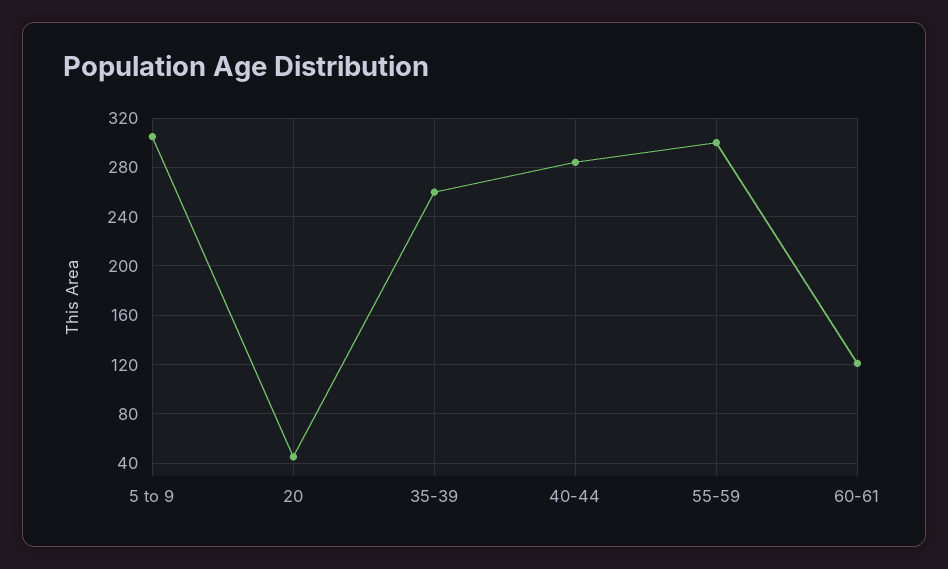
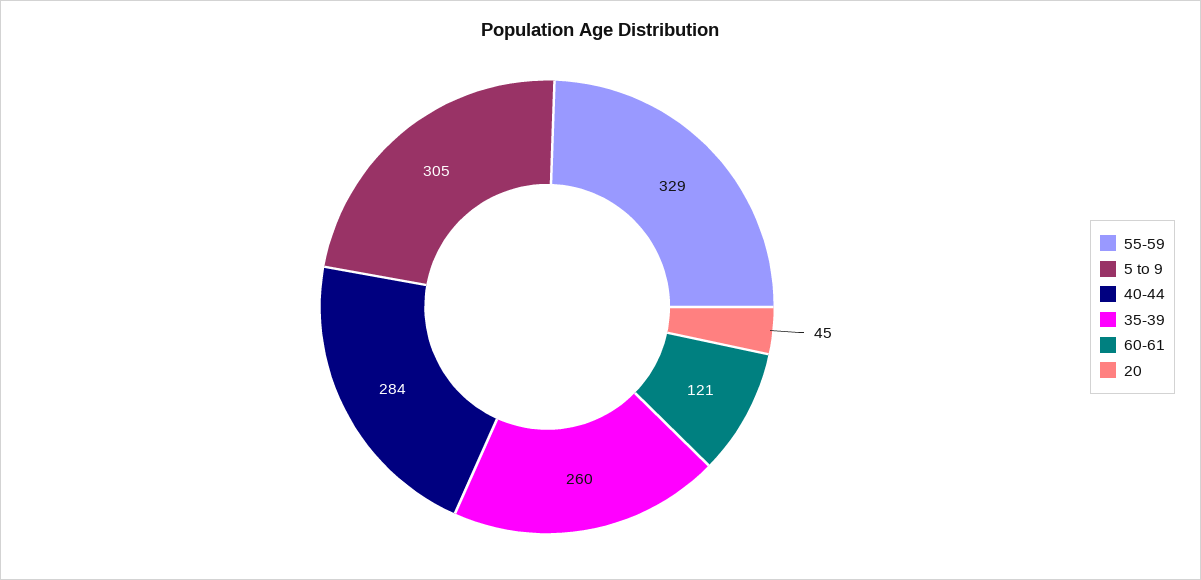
  {
    "5 to 9": 305,
    "20": 45,
    "35-39": 260,
    "40-44": 284,
-   "55-59": 300,
+   "55-59": 329,
    "60-61": 121
  }

